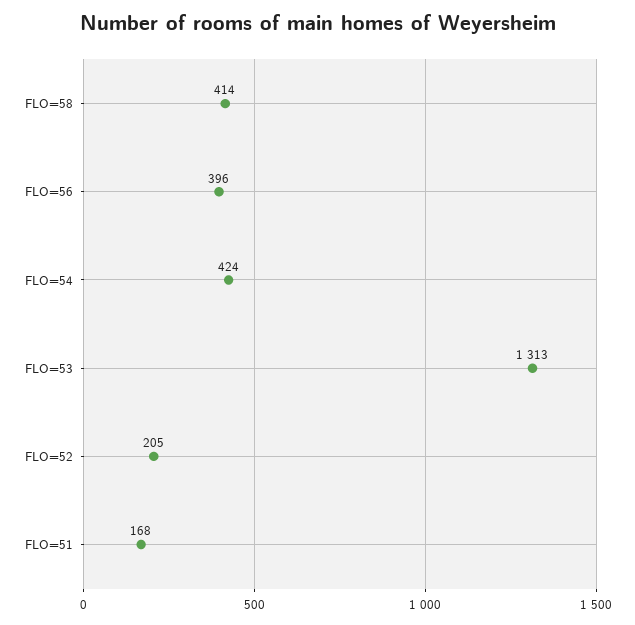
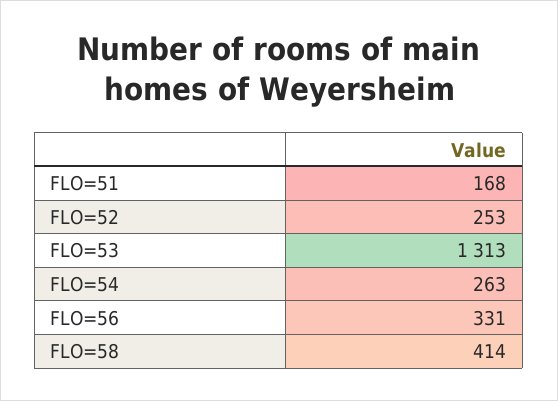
  {
    "FLO=58": 414,
-   "FLO=56": 396,
+   "FLO=56": 331,
-   "FLO=54": 424,
+   "FLO=54": 263,
    "FLO=53": 1313,
-   "FLO=52": 205,
+   "FLO=52": 253,
    "FLO=51": 168
  }

